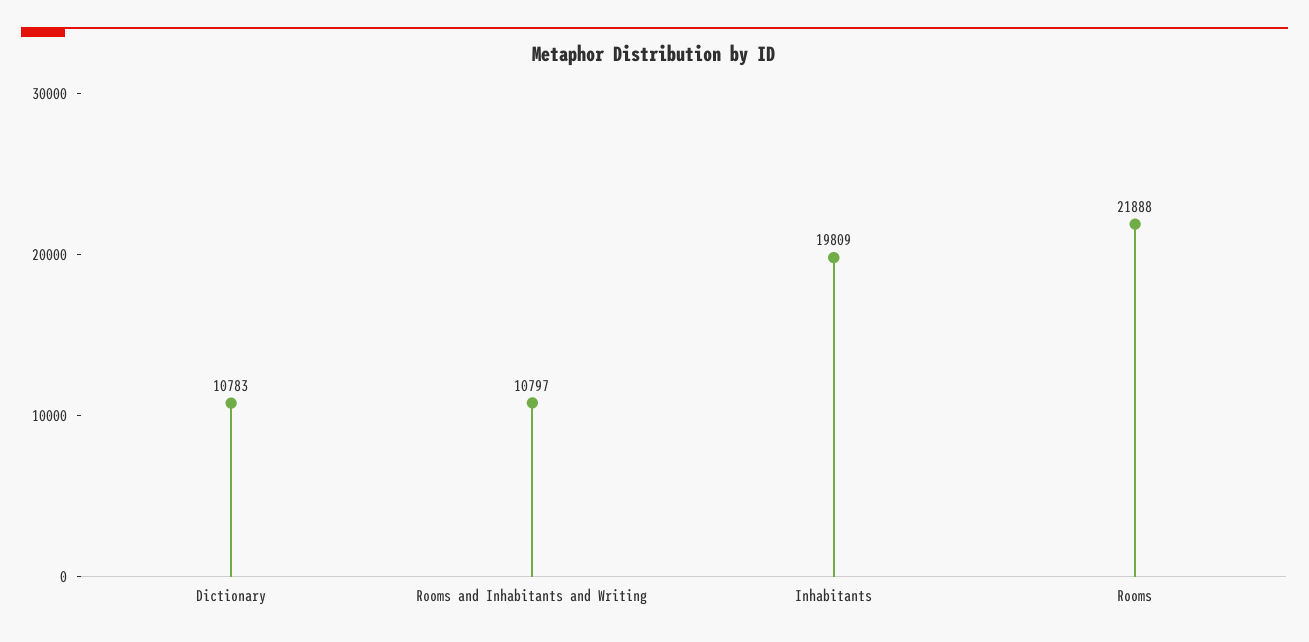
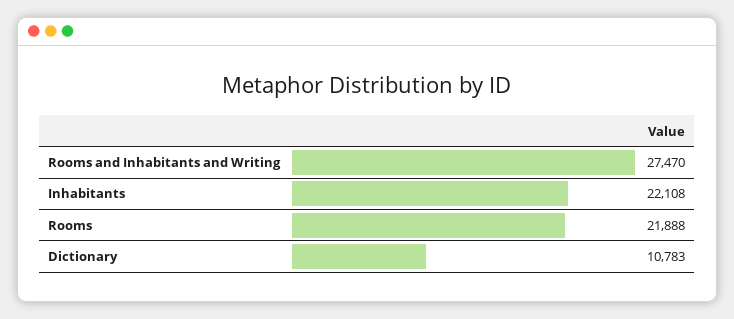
  {
    "Dictionary": 10783,
-   "Rooms and Inhabitants and Writing": 10797,
+   "Rooms and Inhabitants and Writing": 27470,
-   "Inhabitants": 19809,
+   "Inhabitants": 22108,
    "Rooms": 21888
  }

